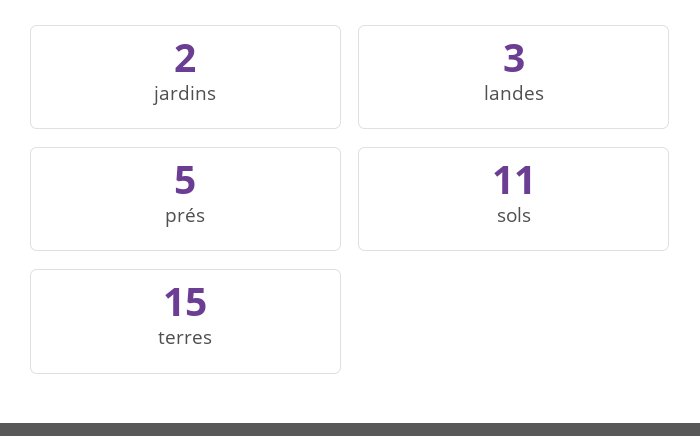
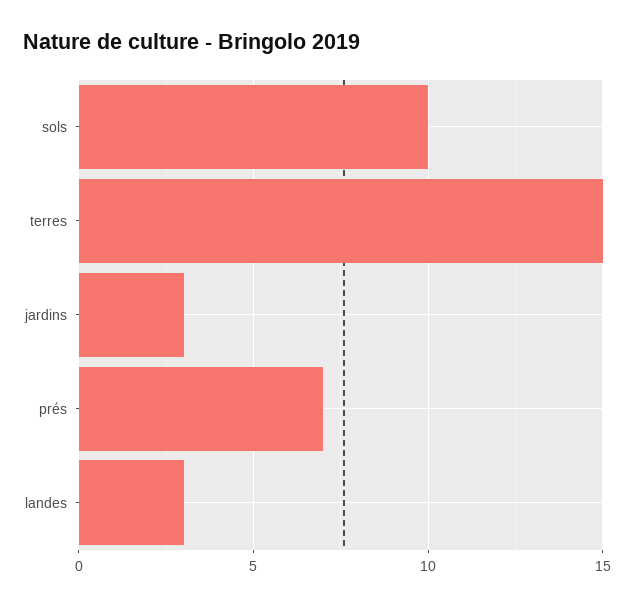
  {
-   "jardins": 2,
+   "jardins": 3,
    "landes": 3,
-   "prés": 5,
+   "prés": 7,
-   "sols": 11,
+   "sols": 10,
    "terres": 15
  }

